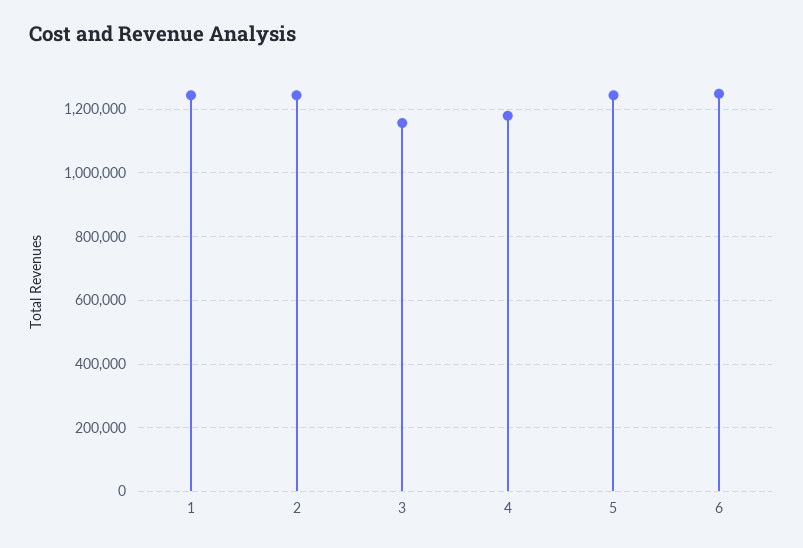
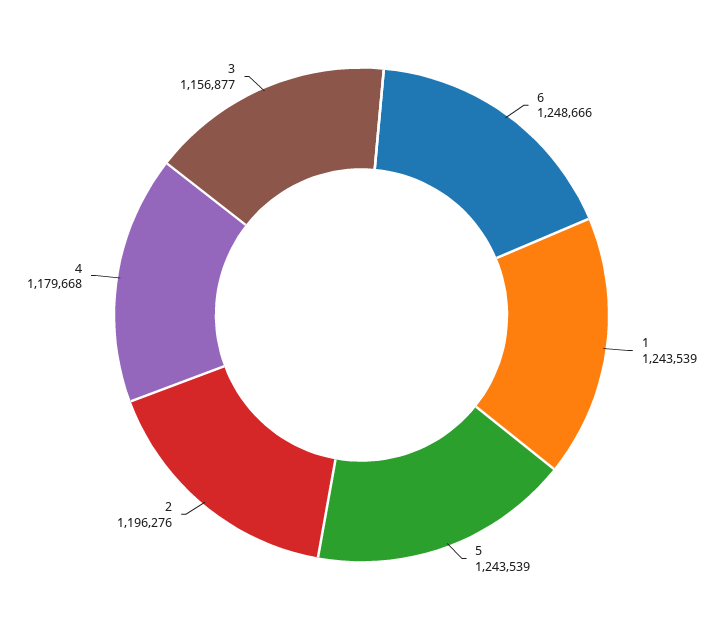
  {
    "1": 1243539,
-   "2": 1240000,
+   "2": 1196276,
    "3": 1156877,
    "4": 1179668,
    "5": 1243539,
    "6": 1248666
  }

